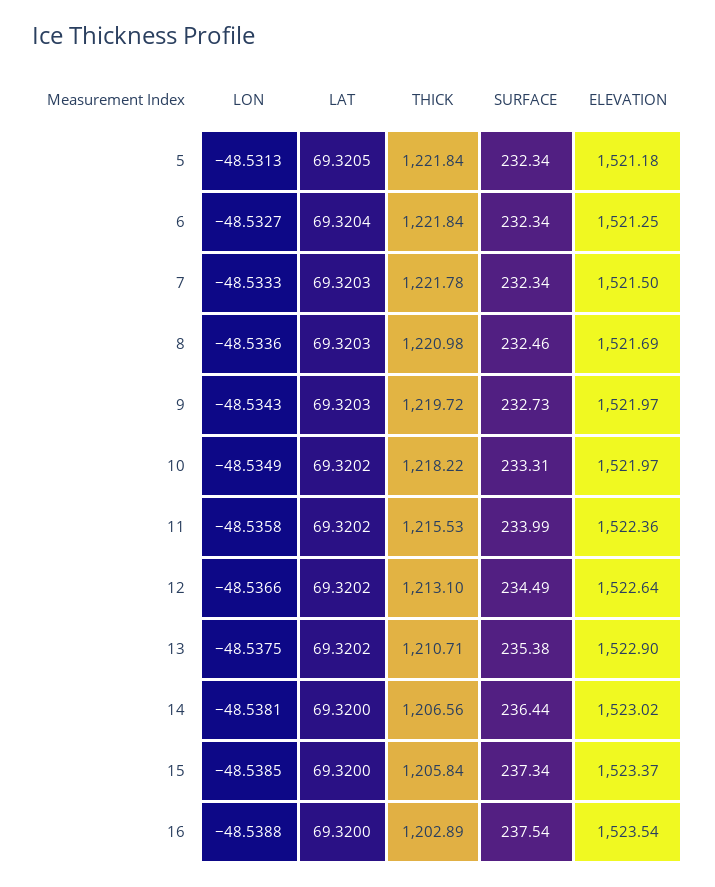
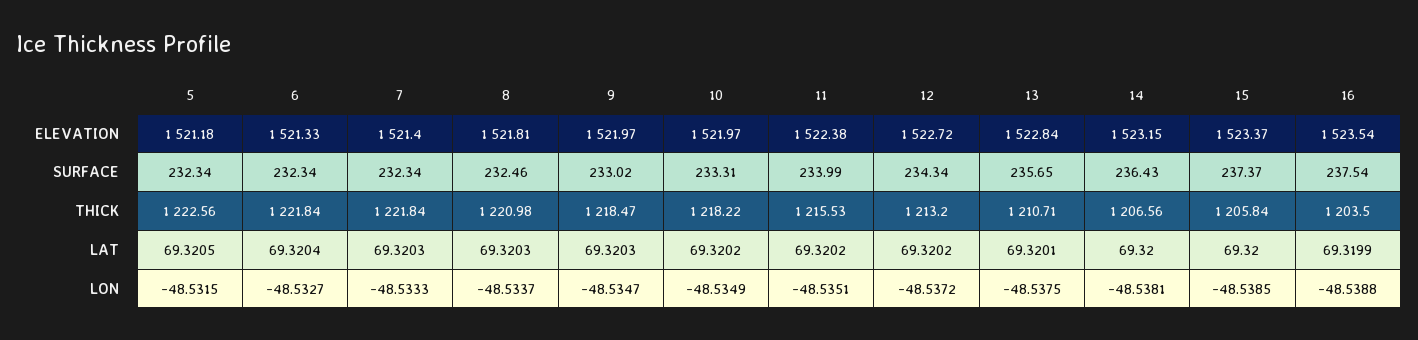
  {
    "LON": {
-     "5": -48.5313,
+     "5": -48.5315,
      "6": -48.5327,
      "7": -48.5333,
-     "8": -48.5336,
+     "8": -48.5337,
-     "9": -48.5343,
+     "9": -48.5347,
      "10": -48.5349,
-     "11": -48.5358,
+     "11": -48.5351,
-     "12": -48.5366,
+     "12": -48.5372,
      "13": -48.5375,
      "14": -48.5381,
      "15": -48.5385,
      "16": -48.5388
    },
    "LAT": {
      "5": 69.3205,
      "6": 69.3204,
      "7": 69.3203,
      "8": 69.3203,
      "9": 69.3203,
      "10": 69.3202,
      "11": 69.3202,
      "12": 69.3202,
-     "13": 69.3202,
+     "13": 69.3201,
      "14": 69.32,
      "15": 69.32,
-     "16": 69.32
+     "16": 69.3199
    },
    "THICK": {
-     "5": 1221.84,
+     "5": 1222.56,
      "6": 1221.84,
-     "7": 1221.78,
+     "7": 1221.84,
      "8": 1220.98,
-     "9": 1219.72,
+     "9": 1218.47,
      "10": 1218.22,
      "11": 1215.53,
-     "12": 1213.1,
+     "12": 1213.2,
      "13": 1210.71,
      "14": 1206.56,
      "15": 1205.84,
-     "16": 1202.89
+     "16": 1203.5
    },
    "SURFACE": {
      "5": 232.34,
      "6": 232.34,
      "7": 232.34,
      "8": 232.46,
-     "9": 232.73,
+     "9": 233.02,
      "10": 233.31,
      "11": 233.99,
-     "12": 234.49,
+     "12": 234.34,
-     "13": 235.38,
+     "13": 235.65,
-     "14": 236.44,
+     "14": 236.43,
-     "15": 237.34,
+     "15": 237.37,
      "16": 237.54
    },
    "ELEVATION": {
      "5": 1521.18,
-     "6": 1521.25,
+     "6": 1521.33,
-     "7": 1521.5,
+     "7": 1521.4,
-     "8": 1521.69,
+     "8": 1521.81,
      "9": 1521.97,
      "10": 1521.97,
-     "11": 1522.36,
+     "11": 1522.38,
-     "12": 1522.64,
+     "12": 1522.72,
-     "13": 1522.9,
+     "13": 1522.84,
-     "14": 1523.02,
+     "14": 1523.15,
      "15": 1523.37,
      "16": 1523.54
    }
  }

